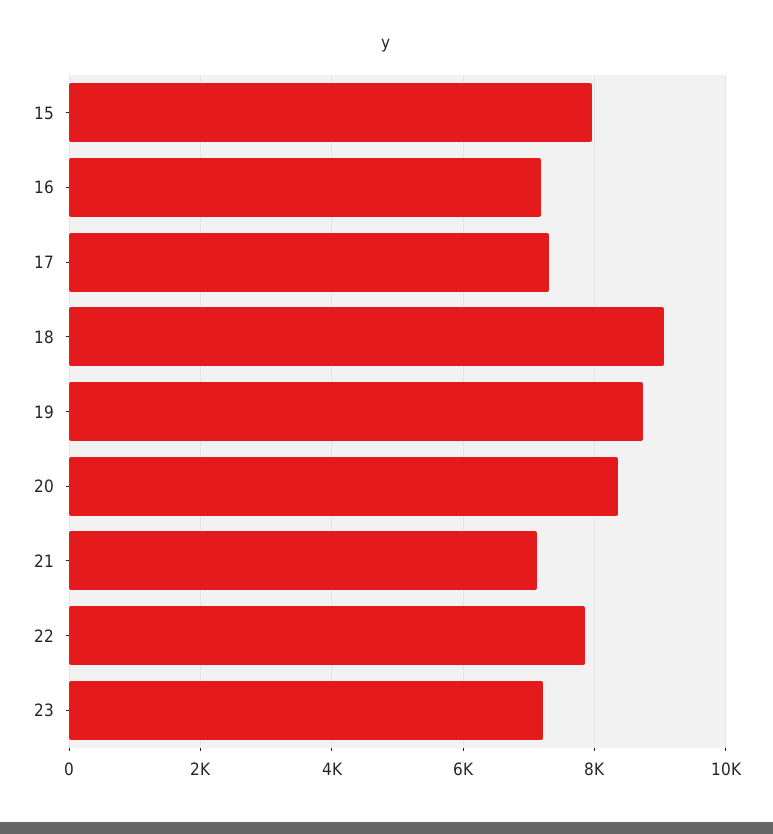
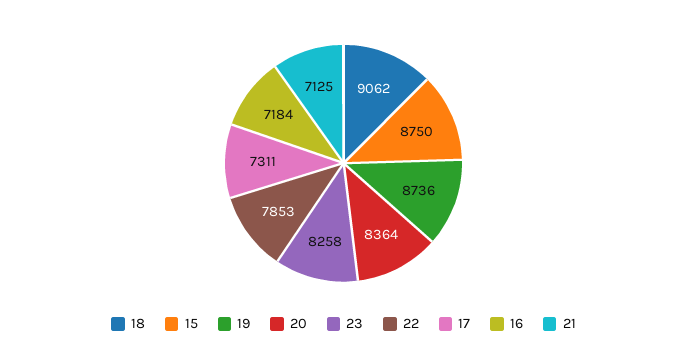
  {
-   "15": 8000,
+   "15": 8750,
    "16": 7184,
    "17": 7311,
    "18": 9062,
    "19": 8736,
    "20": 8364,
    "21": 7125,
    "22": 7853,
-   "23": 7200
+   "23": 8258
  }

